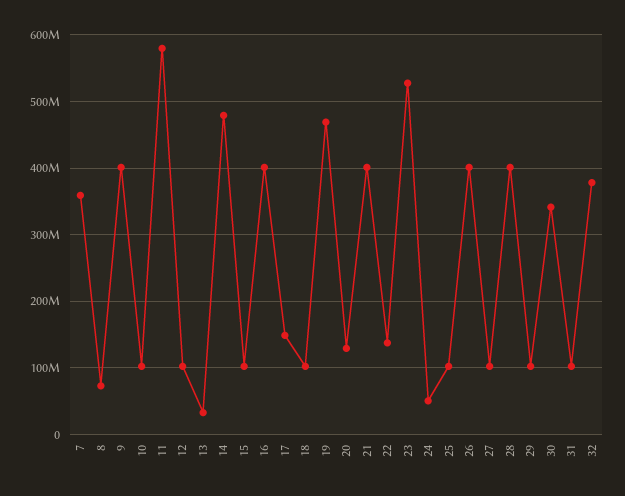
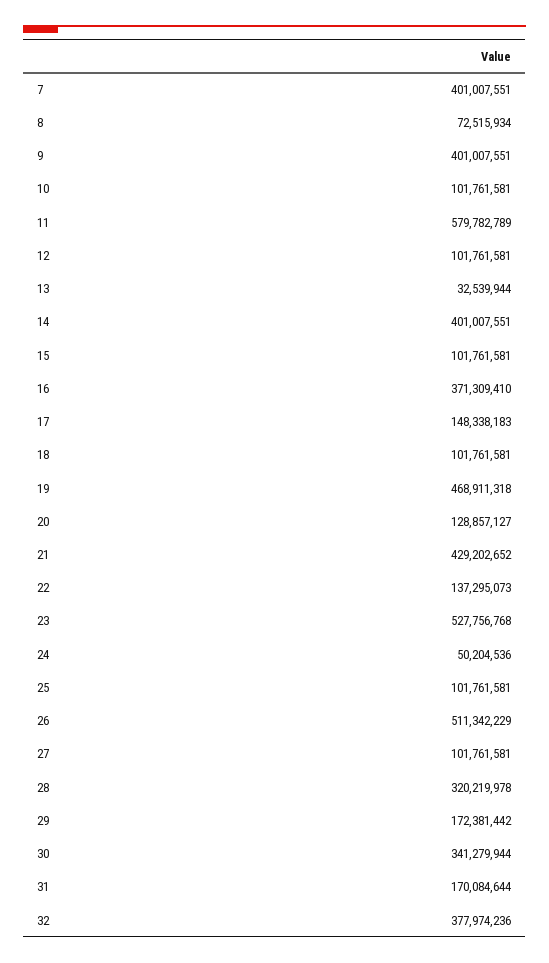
  {
-   "7": 360000000,
+   "7": 401007551,
    "8": 72515934,
    "9": 401007551,
    "10": 101761581,
    "11": 579782789,
    "12": 101761581,
    "13": 32539944,
-   "14": 480000000,
+   "14": 401007551,
    "15": 101761581,
-   "16": 400000000,
+   "16": 371309410,
    "17": 148338183,
    "18": 101761581,
    "19": 468911318,
    "20": 128857127,
-   "21": 400000000,
+   "21": 429202652,
    "22": 137295073,
    "23": 527756768,
    "24": 50204536,
    "25": 101761581,
-   "26": 400000000,
+   "26": 511342229,
    "27": 101761581,
-   "28": 400000000,
+   "28": 320219978,
-   "29": 100000000,
+   "29": 172381442,
    "30": 341279944,
-   "31": 100000000,
+   "31": 170084644,
    "32": 377974236
  }

